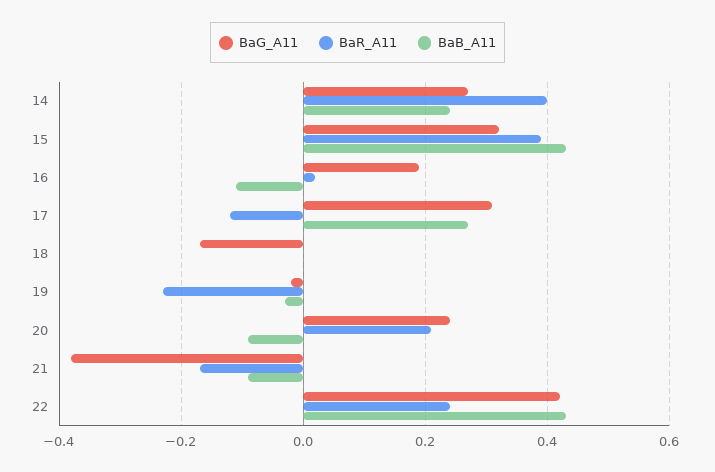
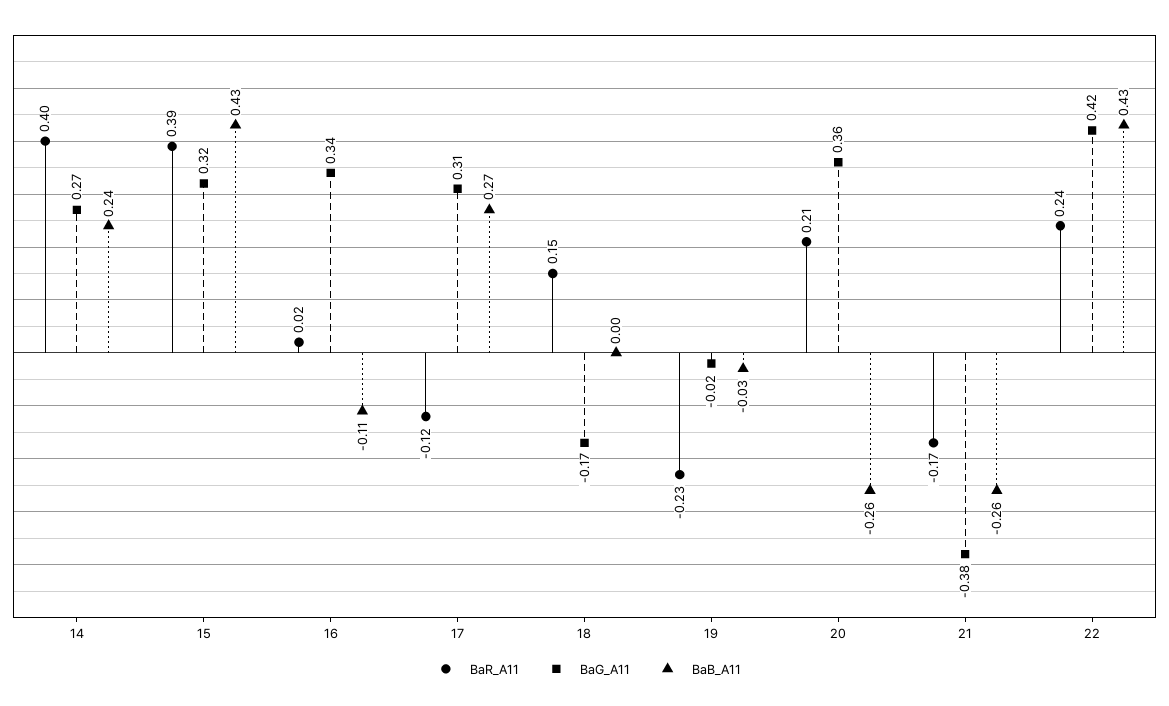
  {
    "BaG_A11": {
      "14": 0.27,
      "15": 0.32,
-     "16": 0.2,
+     "16": 0.34,
      "17": 0.31,
      "18": -0.17,
      "19": -0.02,
-     "20": 0.25,
+     "20": 0.36,
      "21": -0.38,
      "22": 0.42
    },
    "BaR_A11": {
      "14": 0.4,
      "15": 0.39,
      "16": 0.02,
      "17": -0.12,
-     "18": 0,
+     "18": 0.15,
      "19": -0.23,
      "20": 0.21,
      "21": -0.17,
      "22": 0.24
    },
    "BaB_A11": {
      "14": 0.24,
      "15": 0.43,
      "16": -0.11,
      "17": 0.27,
      "18": 0,
      "19": -0.03,
-     "20": -0.1,
+     "20": -0.26,
-     "21": -0.1,
+     "21": -0.26,
      "22": 0.43
    }
  }

